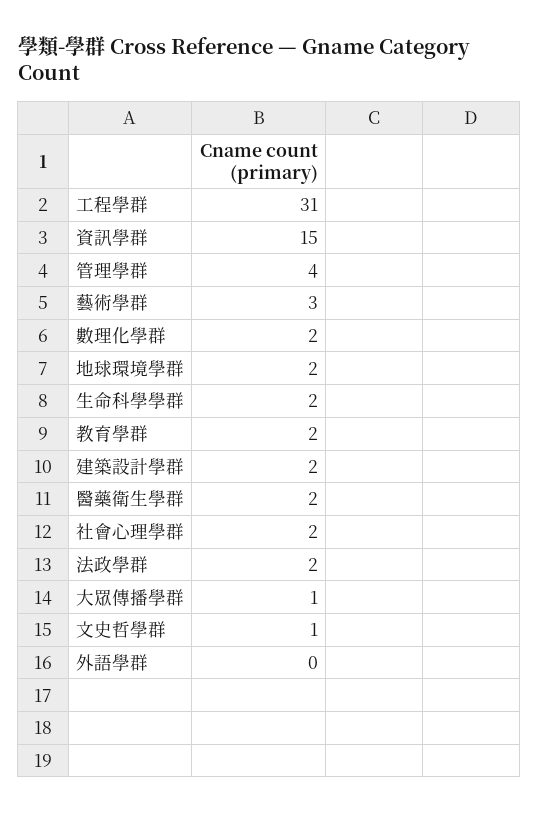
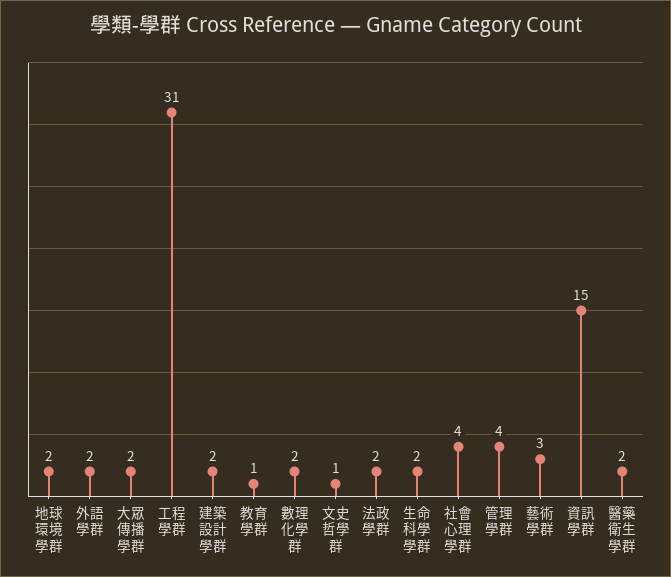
  {
    "工程學群": 31,
    "資訊學群": 15,
    "管理學群": 4,
    "藝術學群": 3,
    "數理化學群": 2,
    "地球環境學群": 2,
    "生命科學學群": 2,
-   "教育學群": 2,
+   "教育學群": 1,
    "建築設計學群": 2,
    "醫藥衛生學群": 2,
-   "社會心理學群": 2,
+   "社會心理學群": 4,
    "法政學群": 2,
-   "大眾傳播學群": 1,
+   "大眾傳播學群": 2,
    "文史哲學群": 1,
-   "外語學群": 0
+   "外語學群": 2
  }

